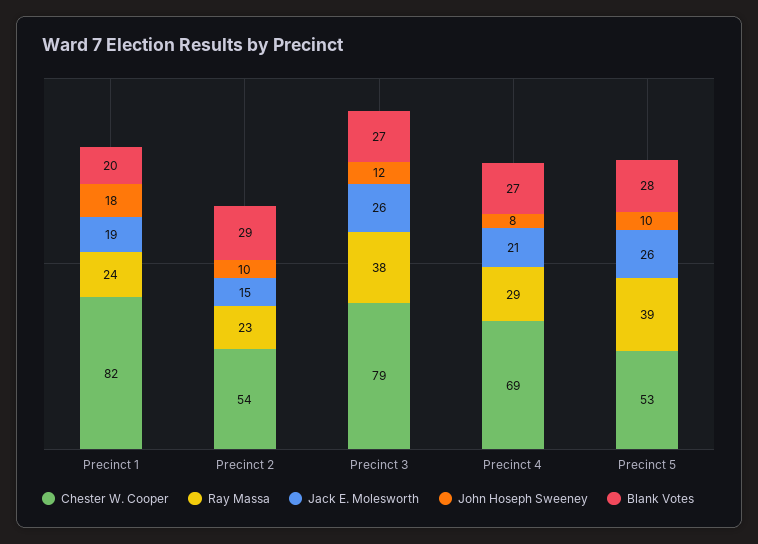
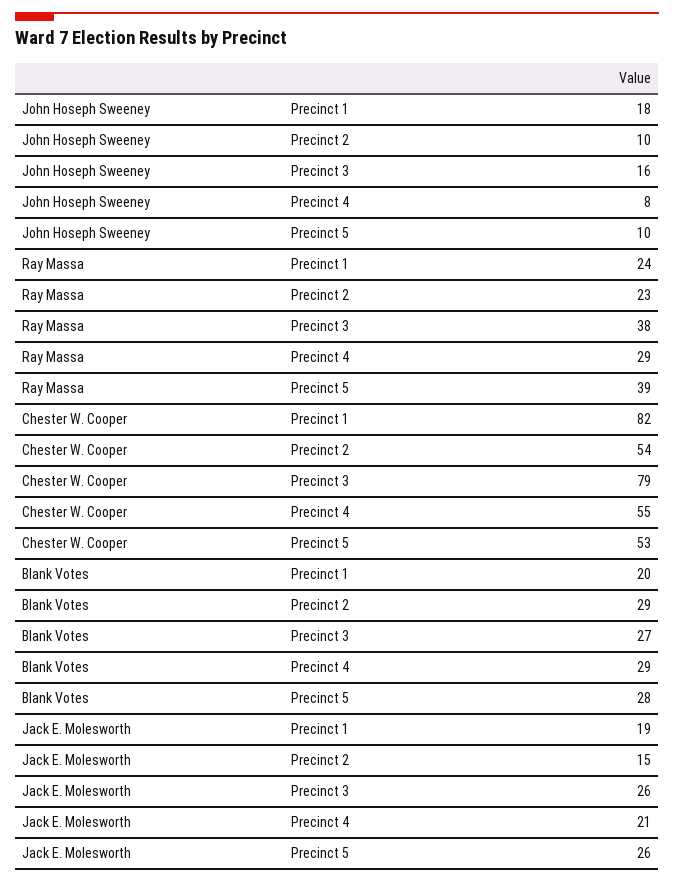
  {
    "Chester W. Cooper": {
      "Precinct 1": 82,
      "Precinct 2": 54,
      "Precinct 3": 79,
-     "Precinct 4": 69,
+     "Precinct 4": 55,
      "Precinct 5": 53
    },
    "Ray Massa": {
      "Precinct 1": 24,
      "Precinct 2": 23,
      "Precinct 3": 38,
      "Precinct 4": 29,
      "Precinct 5": 39
    },
    "Jack E. Molesworth": {
      "Precinct 1": 19,
      "Precinct 2": 15,
      "Precinct 3": 26,
      "Precinct 4": 21,
      "Precinct 5": 26
    },
    "John Hoseph Sweeney": {
      "Precinct 1": 18,
      "Precinct 2": 10,
-     "Precinct 3": 12,
+     "Precinct 3": 16,
      "Precinct 4": 8,
      "Precinct 5": 10
    },
    "Blank Votes": {
      "Precinct 1": 20,
      "Precinct 2": 29,
      "Precinct 3": 27,
-     "Precinct 4": 27,
+     "Precinct 4": 29,
      "Precinct 5": 28
    }
  }

